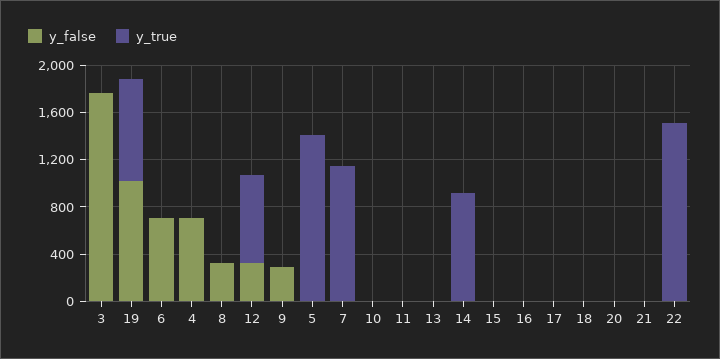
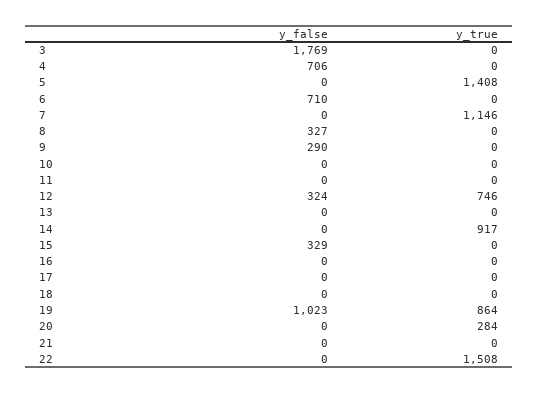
  {
    "y_false": {
      "3": 1769,
      "19": 1023,
      "6": 710,
      "4": 706,
      "8": 327,
      "12": 324,
      "9": 290,
      "5": 0,
      "7": 0,
      "10": 0,
      "11": 0,
      "13": 0,
      "14": 0,
-     "15": 0,
+     "15": 329,
      "16": 0,
      "17": 0,
      "18": 0,
      "20": 0,
      "21": 0,
      "22": 0
    },
    "y_true": {
      "3": 0,
      "19": 864,
      "6": 0,
      "4": 0,
      "8": 0,
      "12": 746,
      "9": 0,
      "5": 1408,
      "7": 1146,
      "10": 0,
      "11": 0,
      "13": 0,
      "14": 917,
      "15": 0,
      "16": 0,
      "17": 0,
      "18": 0,
-     "20": 0,
+     "20": 284,
      "21": 0,
      "22": 1508
    }
  }

